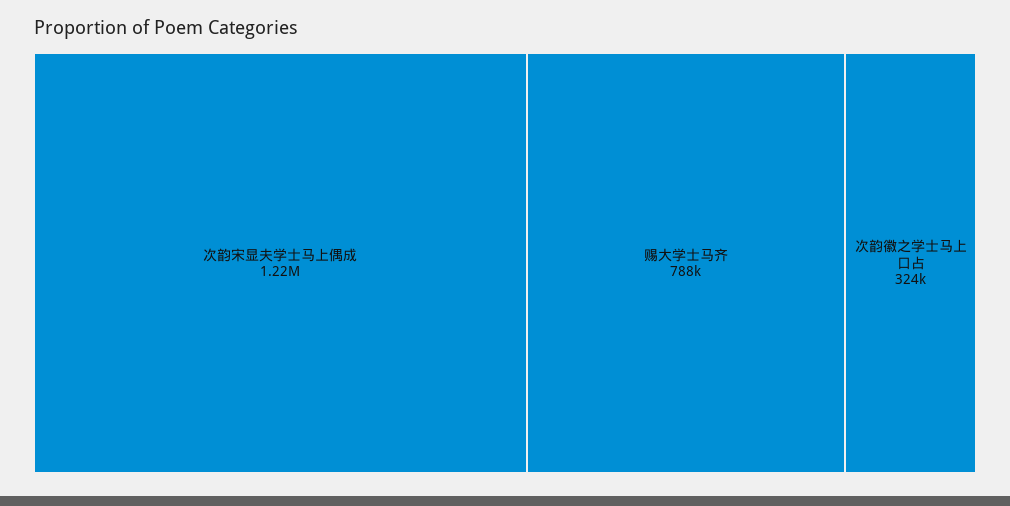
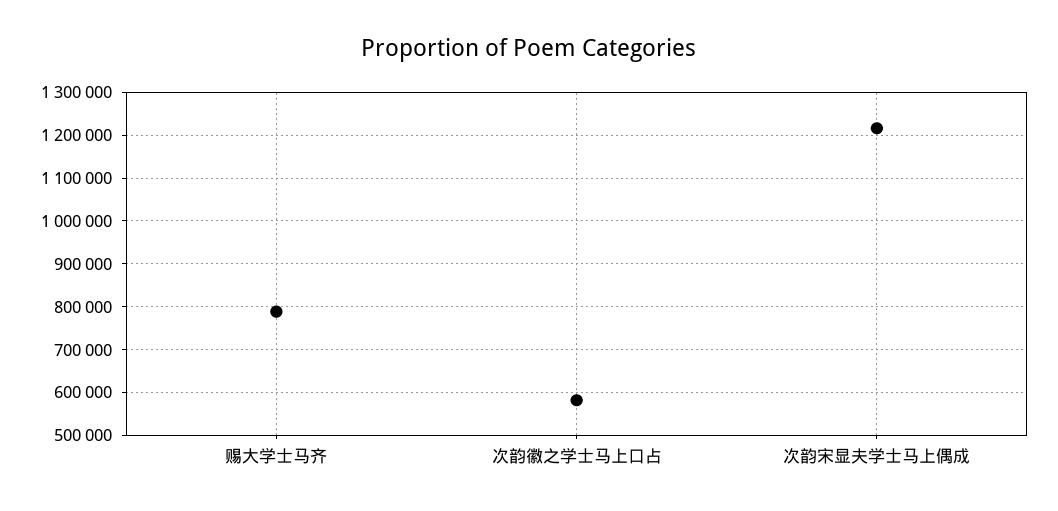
  {
    "次韵宋显夫学士马上偶成": 1220000,
    "赐大学士马齐": 788000,
-   "次韵徽之学士马上口占": 324000
+   "次韵徽之学士马上口占": 580000
  }

